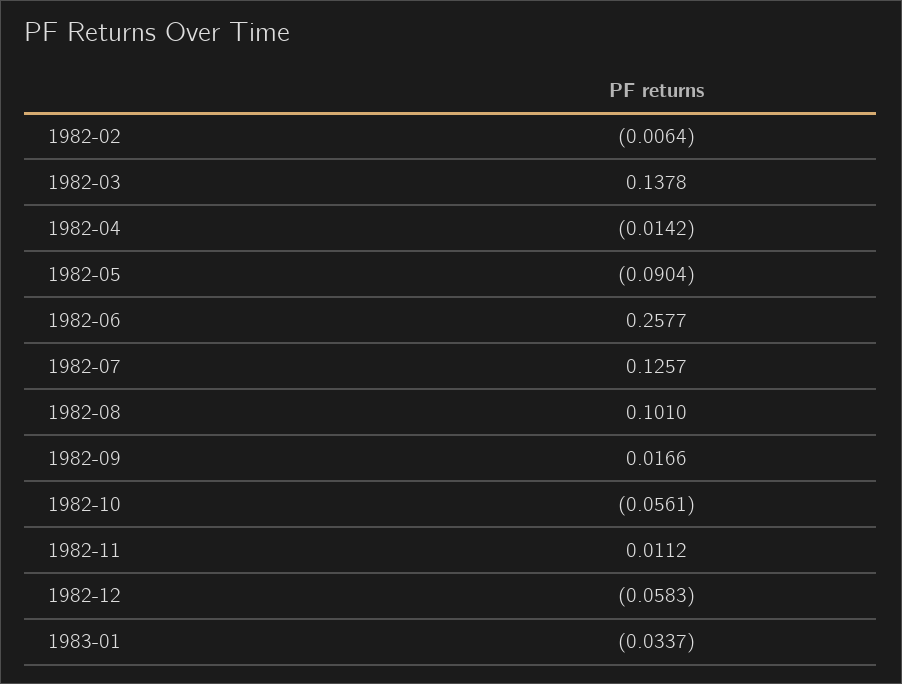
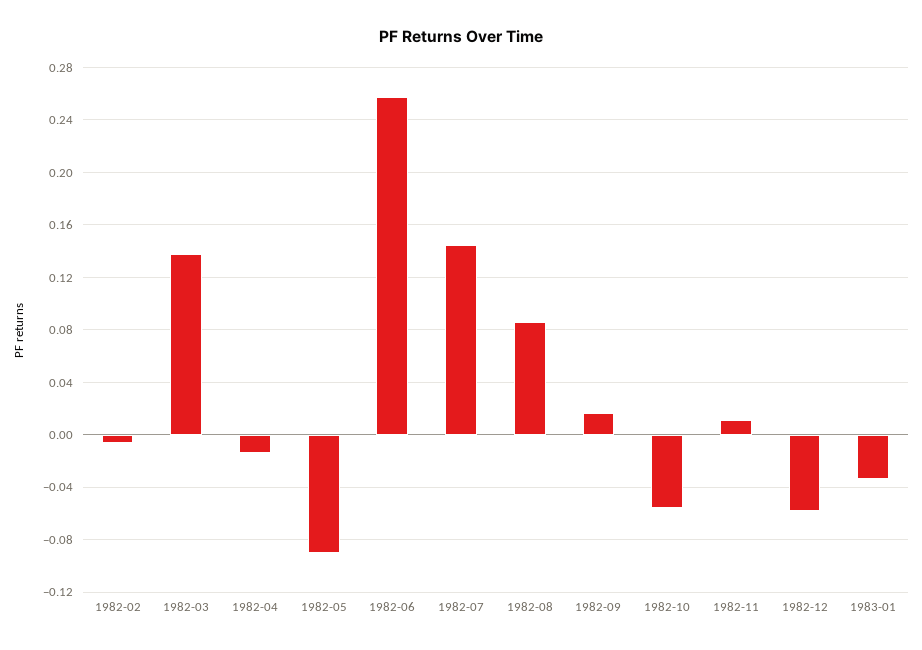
  {
    "1982-02": -0.0064,
    "1982-03": 0.1378,
    "1982-04": -0.0142,
    "1982-05": -0.0904,
    "1982-06": 0.2577,
-   "1982-07": 0.1257,
+   "1982-07": 0.145,
-   "1982-08": 0.101,
+   "1982-08": 0.085,
    "1982-09": 0.0166,
    "1982-10": -0.0561,
    "1982-11": 0.0112,
    "1982-12": -0.0583,
    "1983-01": -0.0337
  }

